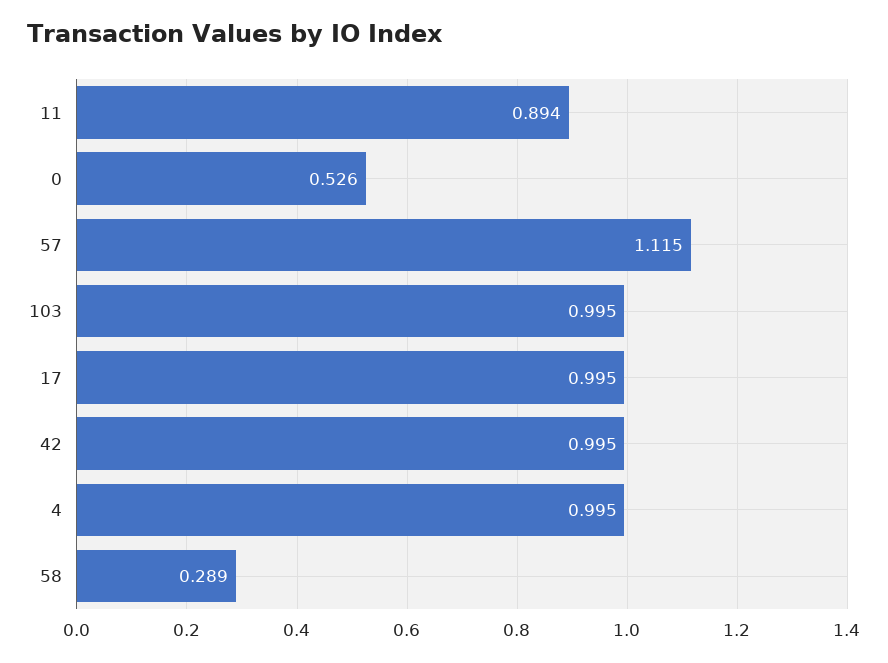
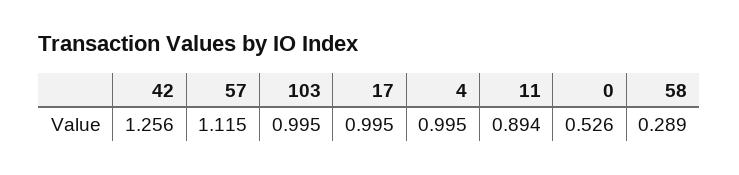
  {
    "11": 0.894,
    "0": 0.526,
    "57": 1.115,
    "103": 0.995,
    "17": 0.995,
-   "42": 0.995,
+   "42": 1.256,
    "4": 0.995,
    "58": 0.289
  }

